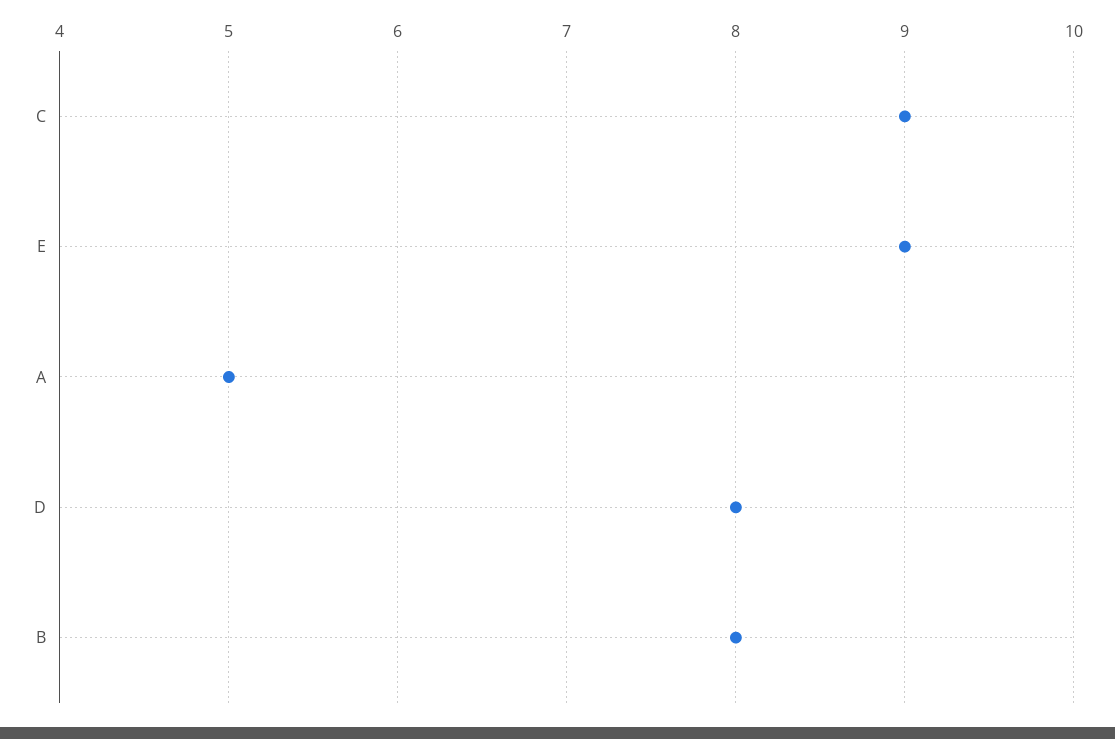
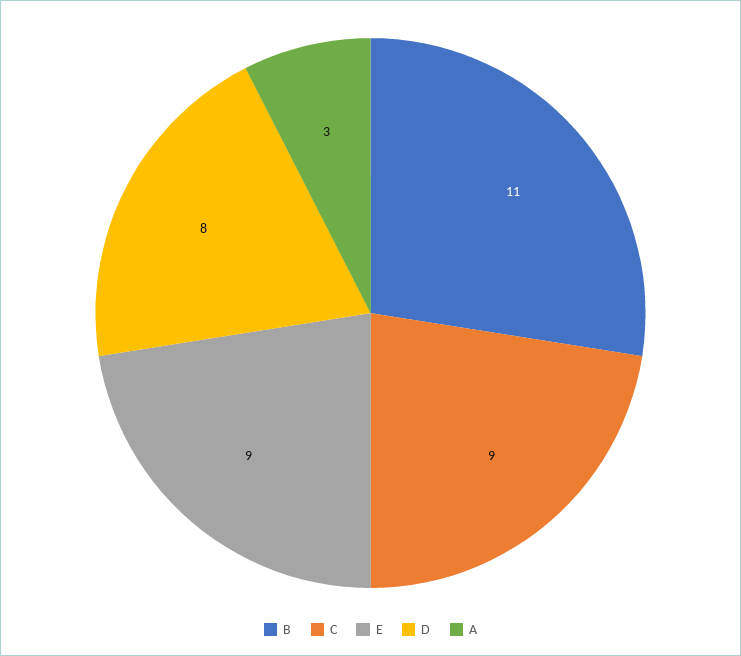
  {
    "C": 9,
    "E": 9,
-   "A": 5,
+   "A": 3,
    "D": 8,
-   "B": 8
+   "B": 11
  }

